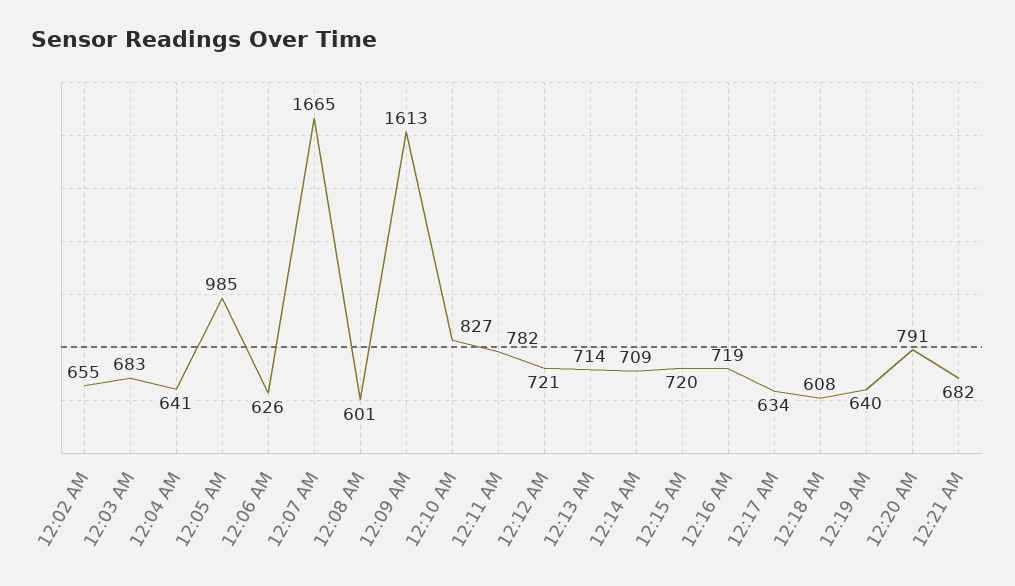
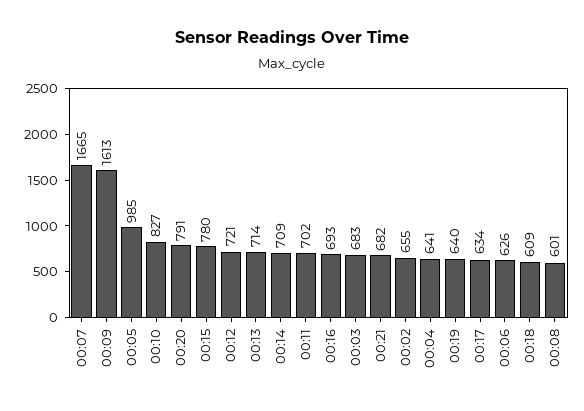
  {
    "12:02 AM": 655,
    "12:03 AM": 683,
    "12:04 AM": 641,
    "12:05 AM": 985,
    "12:06 AM": 626,
    "12:07 AM": 1665,
    "12:08 AM": 601,
    "12:09 AM": 1613,
    "12:10 AM": 827,
-   "12:11 AM": 782,
+   "12:11 AM": 702,
    "12:12 AM": 721,
    "12:13 AM": 714,
    "12:14 AM": 709,
-   "12:15 AM": 720,
+   "12:15 AM": 780,
-   "12:16 AM": 719,
+   "12:16 AM": 693,
    "12:17 AM": 634,
-   "12:18 AM": 608,
+   "12:18 AM": 609,
    "12:19 AM": 640,
    "12:20 AM": 791,
    "12:21 AM": 682
  }

